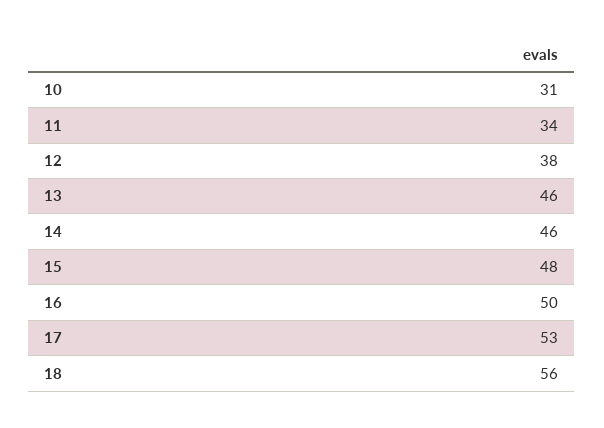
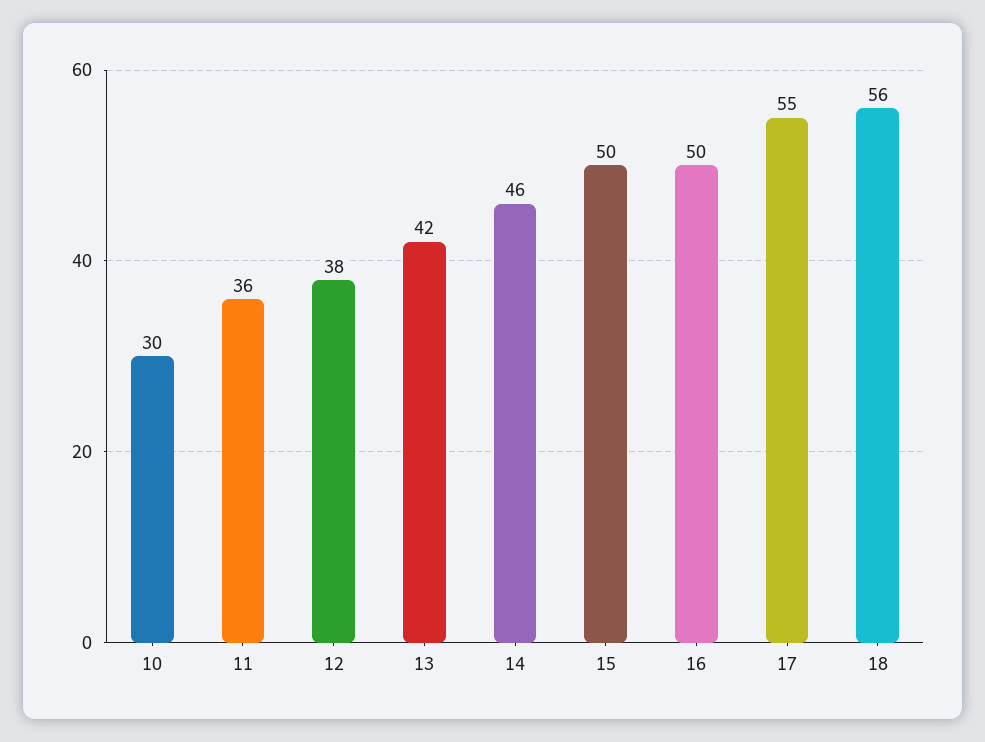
  {
-   "10": 31,
+   "10": 30,
-   "11": 34,
+   "11": 36,
    "12": 38,
-   "13": 46,
+   "13": 42,
    "14": 46,
-   "15": 48,
+   "15": 50,
    "16": 50,
-   "17": 53,
+   "17": 55,
    "18": 56
  }

